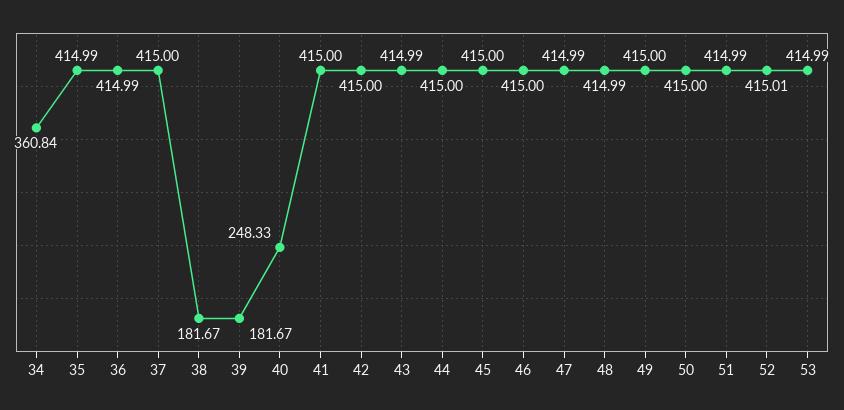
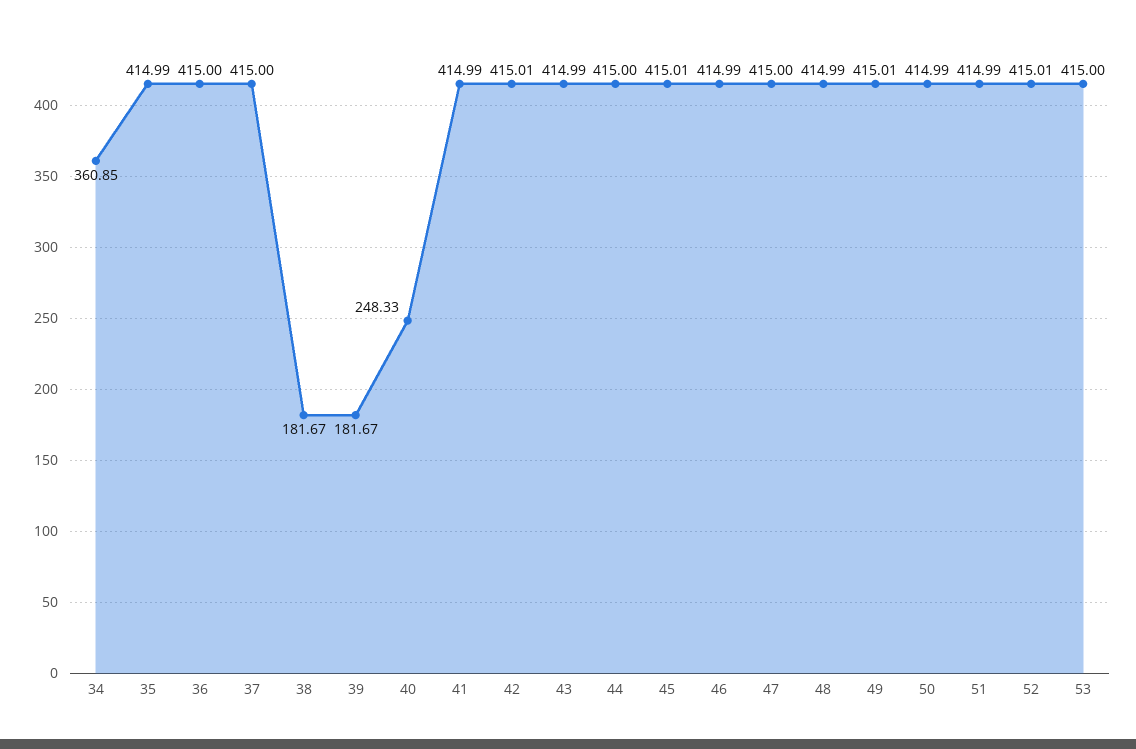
  {
-   "34": 360.84,
+   "34": 360.85,
    "35": 414.99,
-   "36": 414.99,
+   "36": 415,
    "37": 415,
    "38": 181.67,
    "39": 181.67,
    "40": 248.33,
-   "41": 415,
+   "41": 414.99,
-   "42": 415,
+   "42": 415.01,
    "43": 414.99,
    "44": 415,
-   "45": 415,
+   "45": 415.01,
-   "46": 415,
+   "46": 414.99,
-   "47": 414.99,
+   "47": 415,
    "48": 414.99,
-   "49": 415,
+   "49": 415.01,
-   "50": 415,
+   "50": 414.99,
    "51": 414.99,
    "52": 415.01,
-   "53": 414.99
+   "53": 415
  }

